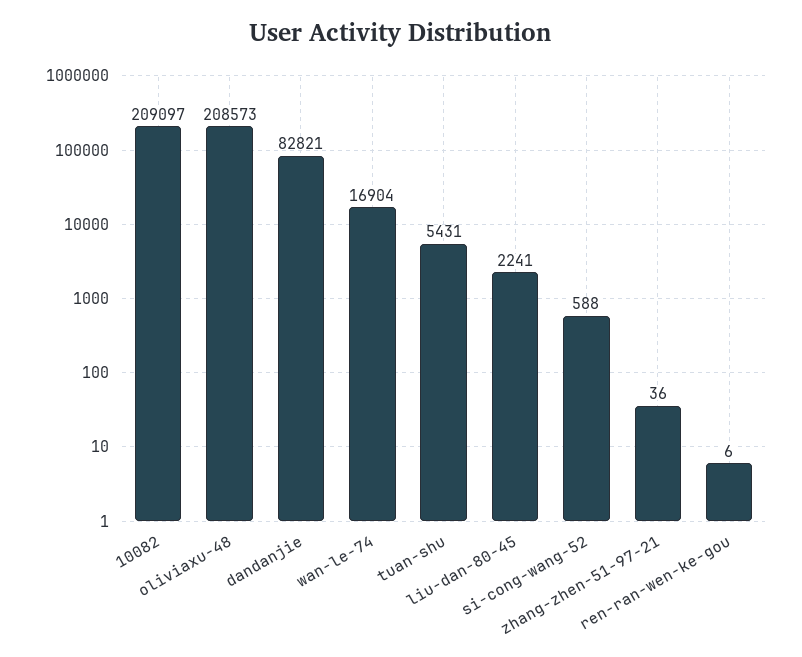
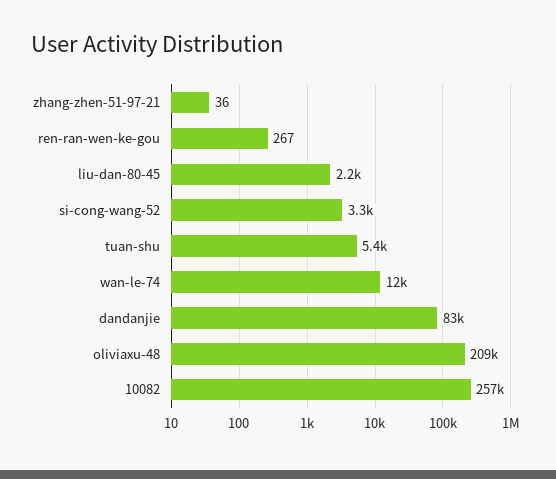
  {
-   "10082": 209097,
+   "10082": 257000,
    "oliviaxu-48": 208573,
    "dandanjie": 82821,
-   "wan-le-74": 16904,
+   "wan-le-74": 12000,
    "tuan-shu": 5431,
    "liu-dan-80-45": 2241,
-   "si-cong-wang-52": 588,
+   "si-cong-wang-52": 3300,
    "zhang-zhen-51-97-21": 36,
-   "ren-ran-wen-ke-gou": 6
+   "ren-ran-wen-ke-gou": 267
  }

